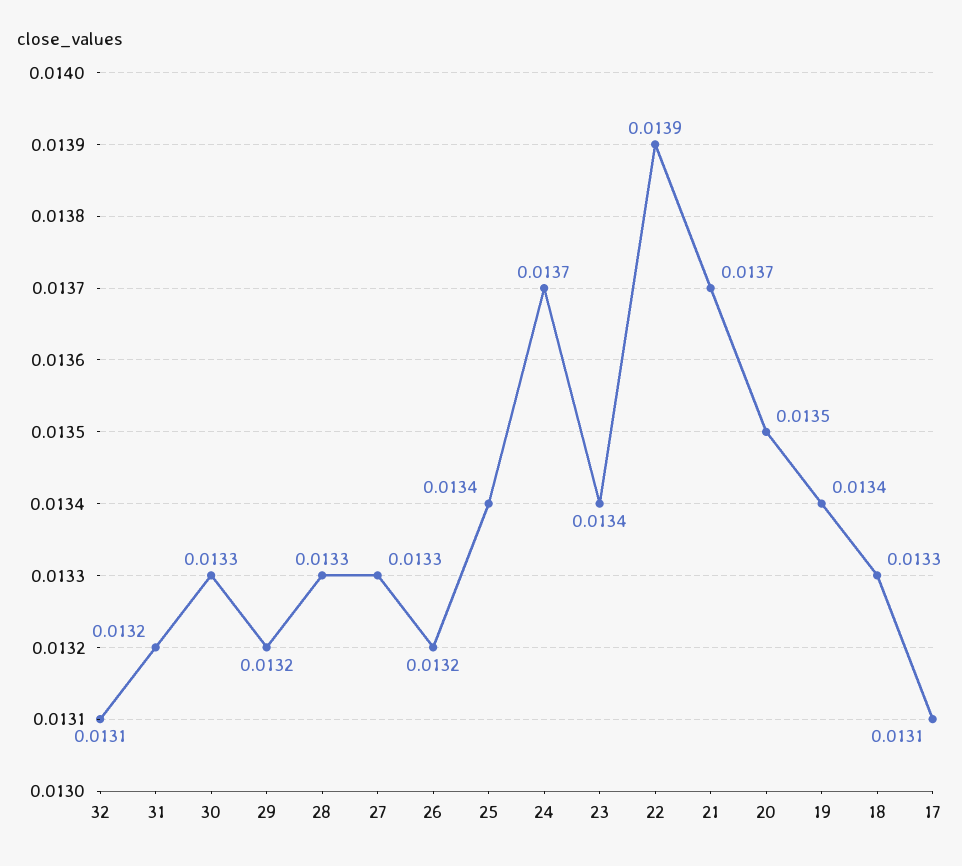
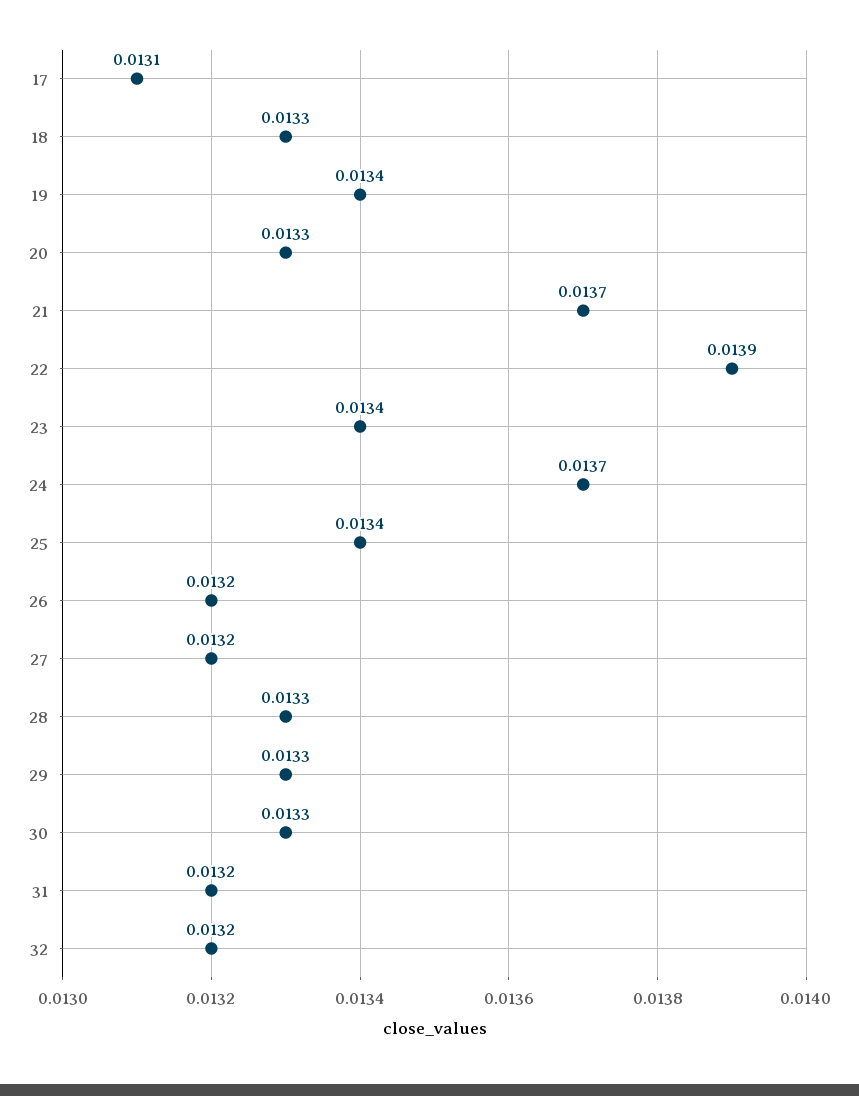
  {
-   "32": 0.0131,
+   "32": 0.0132,
    "31": 0.0132,
    "30": 0.0133,
-   "29": 0.0132,
+   "29": 0.0133,
    "28": 0.0133,
-   "27": 0.0133,
+   "27": 0.0132,
    "26": 0.0132,
    "25": 0.0134,
    "24": 0.0137,
    "23": 0.0134,
    "22": 0.0139,
    "21": 0.0137,
-   "20": 0.0135,
+   "20": 0.0133,
    "19": 0.0134,
    "18": 0.0133,
    "17": 0.0131
  }

